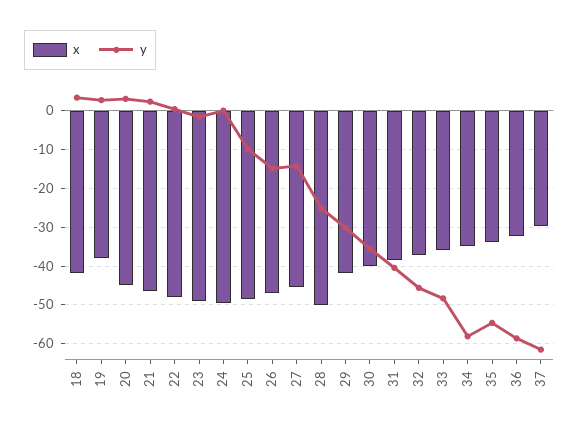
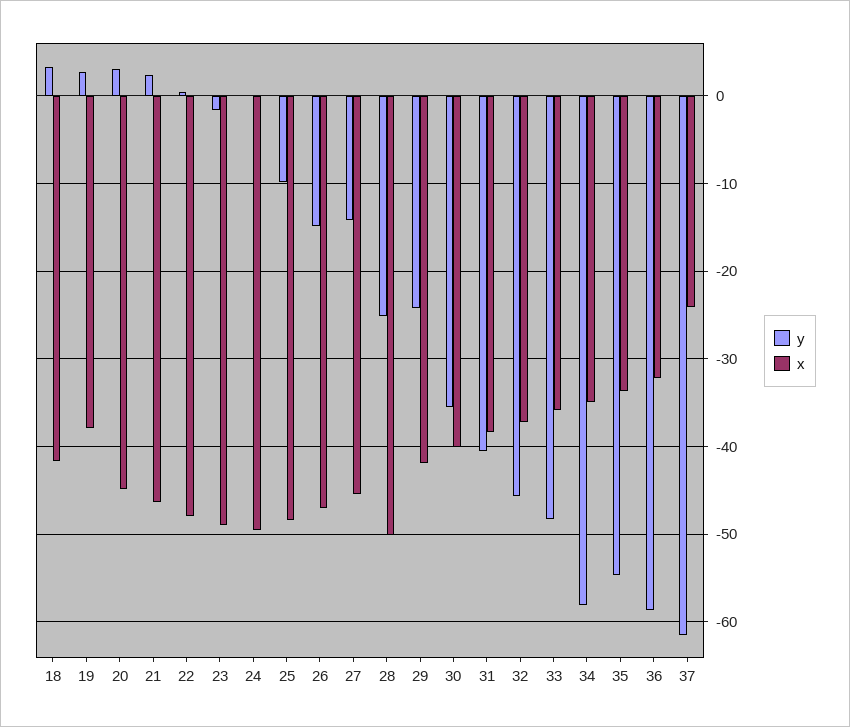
  {
    "x": {
      "18": -42,
      "19": -38,
      "20": -45,
      "21": -46,
      "22": -48,
      "23": -49,
      "24": -50,
      "25": -48,
      "26": -47,
      "27": -45,
      "28": -50,
      "29": -42,
      "30": -40,
      "31": -38,
      "32": -37,
      "33": -36,
      "34": -35,
      "35": -34,
      "36": -32,
-     "37": -30
+     "37": -24
    },
    "y": {
      "18": 3,
      "19": 3,
      "20": 3,
      "21": 2,
      "22": 0,
      "23": -2,
      "24": 0,
      "25": -10,
      "26": -15,
      "27": -14,
      "28": -25,
-     "29": -30,
+     "29": -24,
      "30": -36,
      "31": -41,
      "32": -46,
      "33": -48,
      "34": -58,
      "35": -55,
      "36": -59,
      "37": -62
    }
  }

